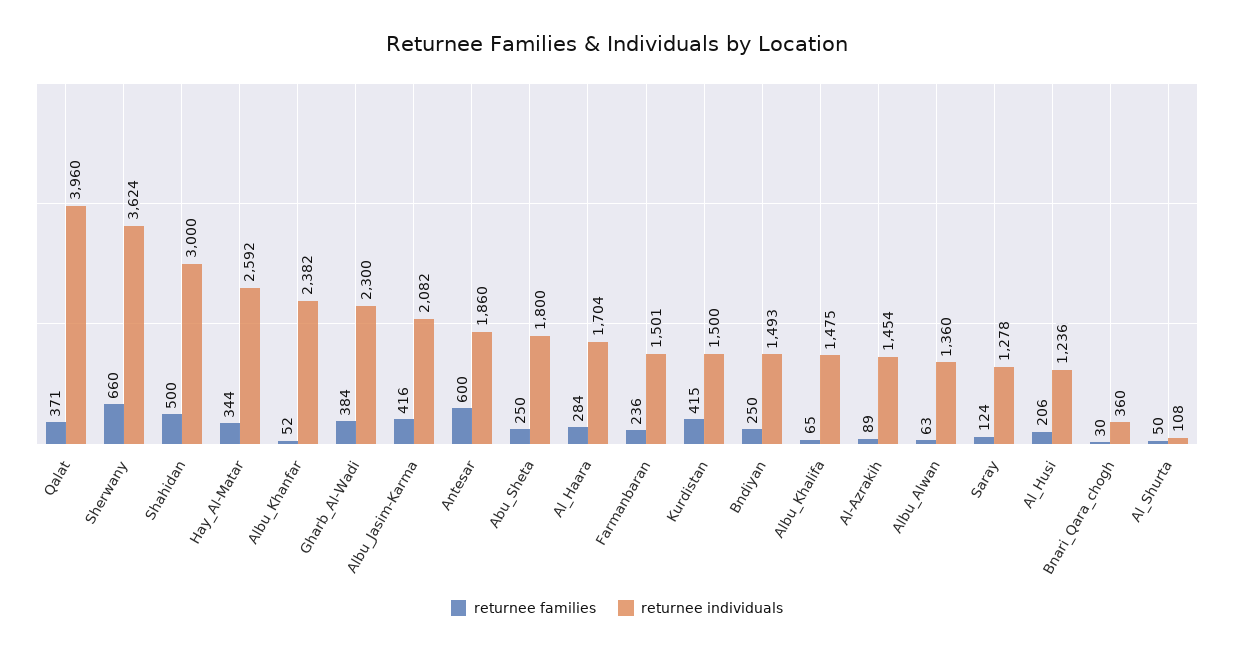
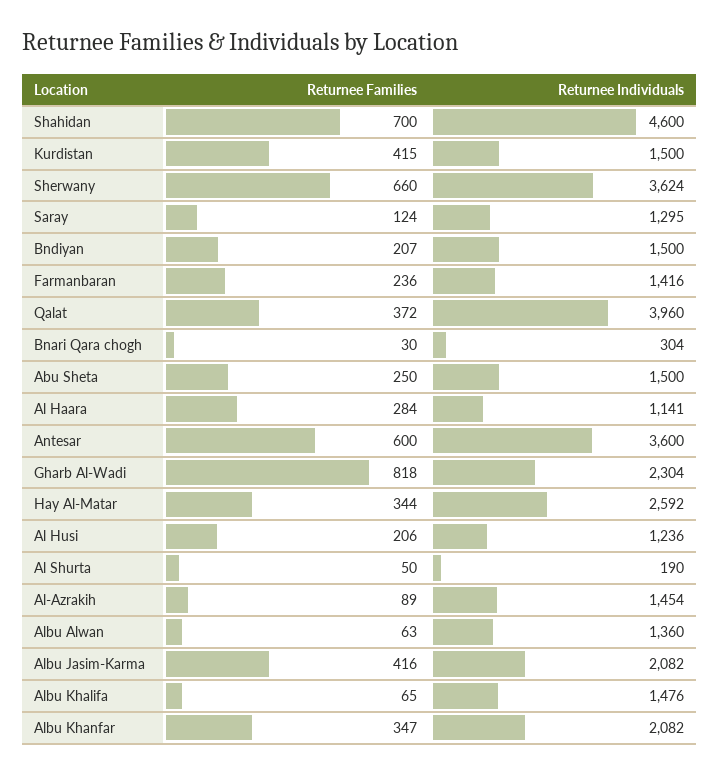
  {
    "returnee families": {
-     "Qalat": 371,
+     "Qalat": 372,
      "Sherwany": 660,
-     "Shahidan": 500,
+     "Shahidan": 700,
      "Hay_Al-Matar": 344,
-     "Albu_Khanfar": 52,
+     "Albu_Khanfar": 347,
-     "Gharb_Al-Wadi": 384,
+     "Gharb_Al-Wadi": 818,
      "Albu_Jasim-Karma": 416,
      "Antesar": 600,
      "Abu_Sheta": 250,
      "Al_Haara": 284,
      "Farmanbaran": 236,
      "Kurdistan": 415,
-     "Bndiyan": 250,
+     "Bndiyan": 207,
      "Albu_Khalifa": 65,
      "Al-Azrakih": 89,
      "Albu_Alwan": 63,
      "Saray": 124,
      "Al_Husi": 206,
      "Bnari_Qara_chogh": 30,
      "Al_Shurta": 50
    },
    "returnee individuals": {
      "Qalat": 3960,
      "Sherwany": 3624,
-     "Shahidan": 3000,
+     "Shahidan": 4600,
      "Hay_Al-Matar": 2592,
-     "Albu_Khanfar": 2382,
+     "Albu_Khanfar": 2082,
-     "Gharb_Al-Wadi": 2300,
+     "Gharb_Al-Wadi": 2304,
      "Albu_Jasim-Karma": 2082,
-     "Antesar": 1860,
+     "Antesar": 3600,
-     "Abu_Sheta": 1800,
+     "Abu_Sheta": 1500,
-     "Al_Haara": 1704,
+     "Al_Haara": 1141,
-     "Farmanbaran": 1501,
+     "Farmanbaran": 1416,
      "Kurdistan": 1500,
-     "Bndiyan": 1493,
+     "Bndiyan": 1500,
-     "Albu_Khalifa": 1475,
+     "Albu_Khalifa": 1476,
      "Al-Azrakih": 1454,
      "Albu_Alwan": 1360,
-     "Saray": 1278,
+     "Saray": 1295,
      "Al_Husi": 1236,
-     "Bnari_Qara_chogh": 360,
+     "Bnari_Qara_chogh": 304,
-     "Al_Shurta": 108
+     "Al_Shurta": 190
    }
  }

